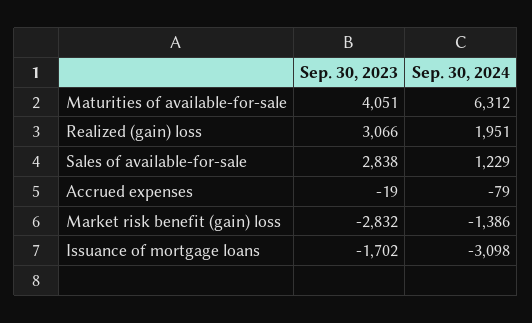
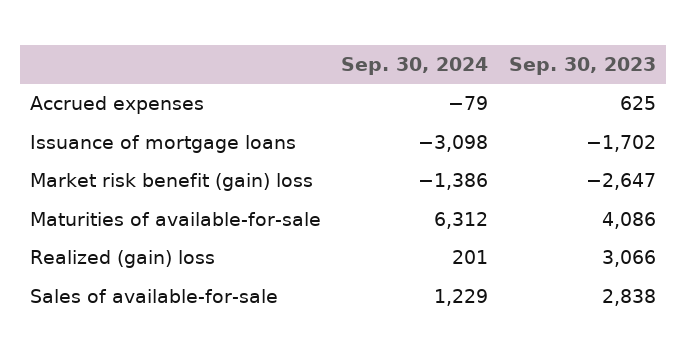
  {
    "Sep. 30, 2023": {
-     "Maturities of available-for-sale": 4051,
+     "Maturities of available-for-sale": 4086,
      "Realized (gain) loss": 3066,
      "Sales of available-for-sale": 2838,
-     "Accrued expenses": -19,
+     "Accrued expenses": 625,
-     "Market risk benefit (gain) loss": -2832,
+     "Market risk benefit (gain) loss": -2647,
      "Issuance of mortgage loans": -1702
    },
    "Sep. 30, 2024": {
      "Maturities of available-for-sale": 6312,
-     "Realized (gain) loss": 1951,
+     "Realized (gain) loss": 201,
      "Sales of available-for-sale": 1229,
      "Accrued expenses": -79,
      "Market risk benefit (gain) loss": -1386,
      "Issuance of mortgage loans": -3098
    }
  }

